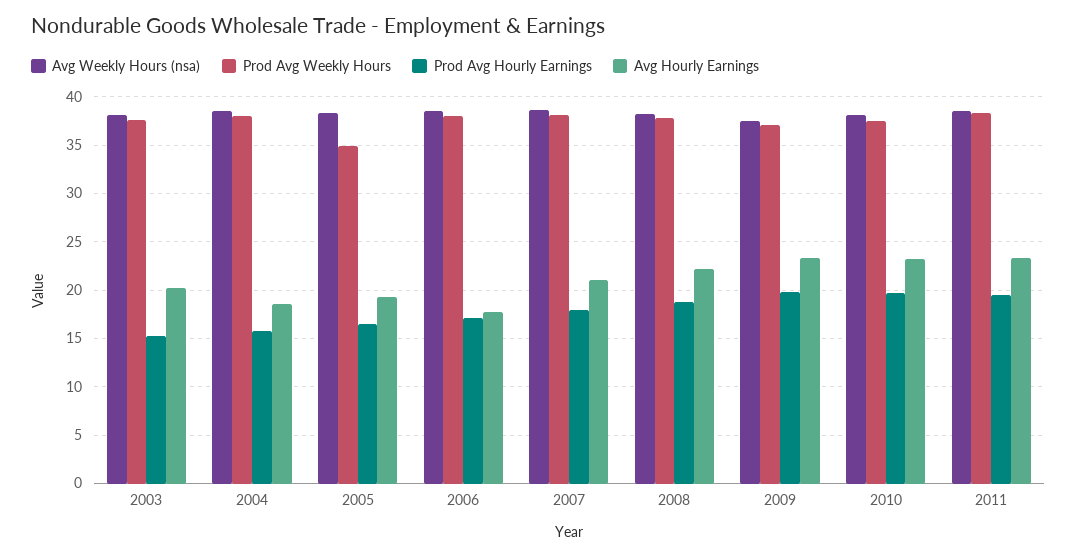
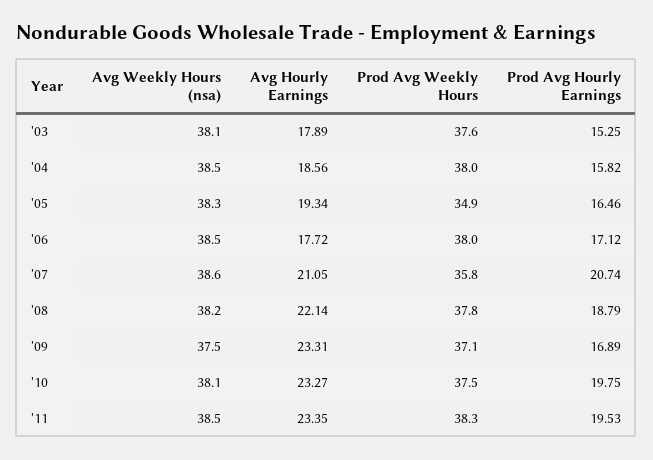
  {
    "Avg Weekly Hours (nsa)": {
      "2003": 38.1,
      "2004": 38.5,
      "2005": 38.3,
      "2006": 38.5,
      "2007": 38.6,
      "2008": 38.2,
      "2009": 37.5,
      "2010": 38.1,
      "2011": 38.5
    },
    "Prod Avg Weekly Hours": {
      "2003": 37.6,
      "2004": 38,
      "2005": 34.9,
      "2006": 38,
-     "2007": 38,
+     "2007": 35.8,
      "2008": 37.8,
      "2009": 37.1,
      "2010": 37.5,
      "2011": 38.3
    },
    "Prod Avg Hourly Earnings": {
      "2003": 15.25,
      "2004": 15.82,
      "2005": 16.46,
      "2006": 17.12,
-     "2007": 18,
+     "2007": 20.74,
      "2008": 18.79,
-     "2009": 20,
+     "2009": 16.89,
      "2010": 19.75,
      "2011": 19.53
    },
    "Avg Hourly Earnings": {
-     "2003": 20,
+     "2003": 17.89,
      "2004": 18.56,
      "2005": 19.34,
      "2006": 17.72,
      "2007": 21.05,
      "2008": 22.14,
      "2009": 23.31,
      "2010": 23.27,
      "2011": 23.35
    }
  }

